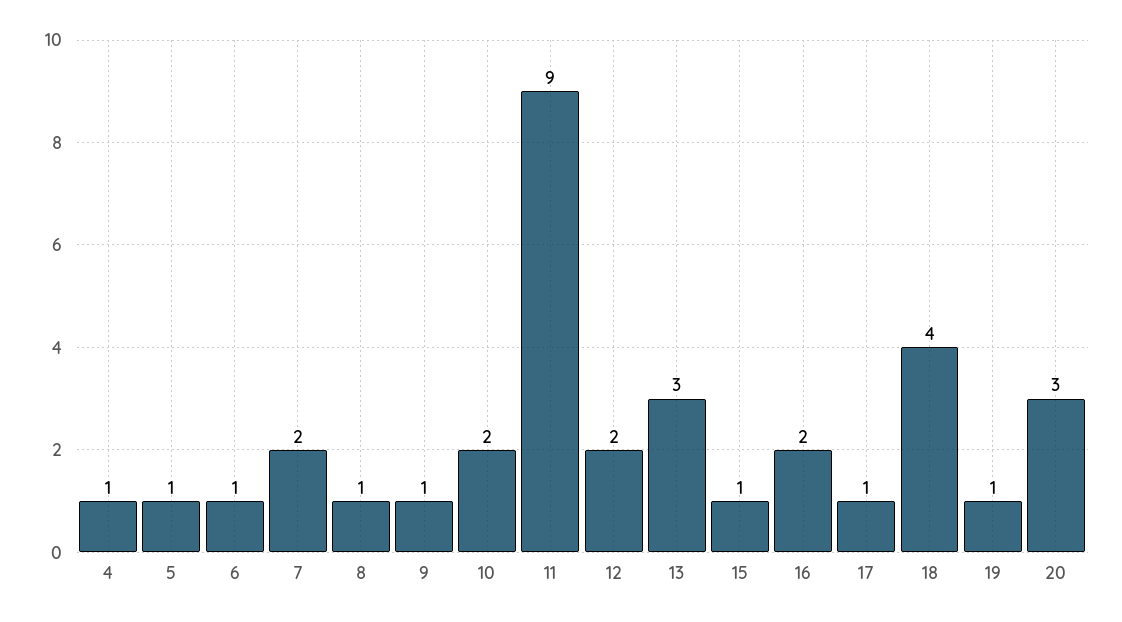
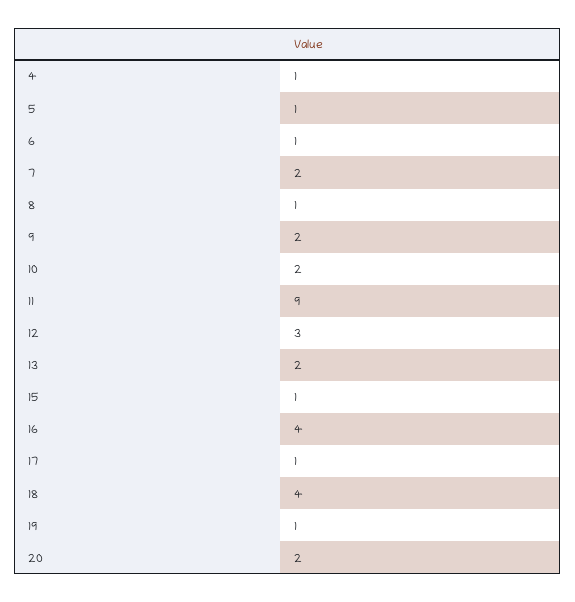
  {
    "4": 1,
    "5": 1,
    "6": 1,
    "7": 2,
    "8": 1,
-   "9": 1,
+   "9": 2,
    "10": 2,
    "11": 9,
-   "12": 2,
+   "12": 3,
-   "13": 3,
+   "13": 2,
    "15": 1,
-   "16": 2,
+   "16": 4,
    "17": 1,
    "18": 4,
    "19": 1,
-   "20": 3
+   "20": 2
  }

